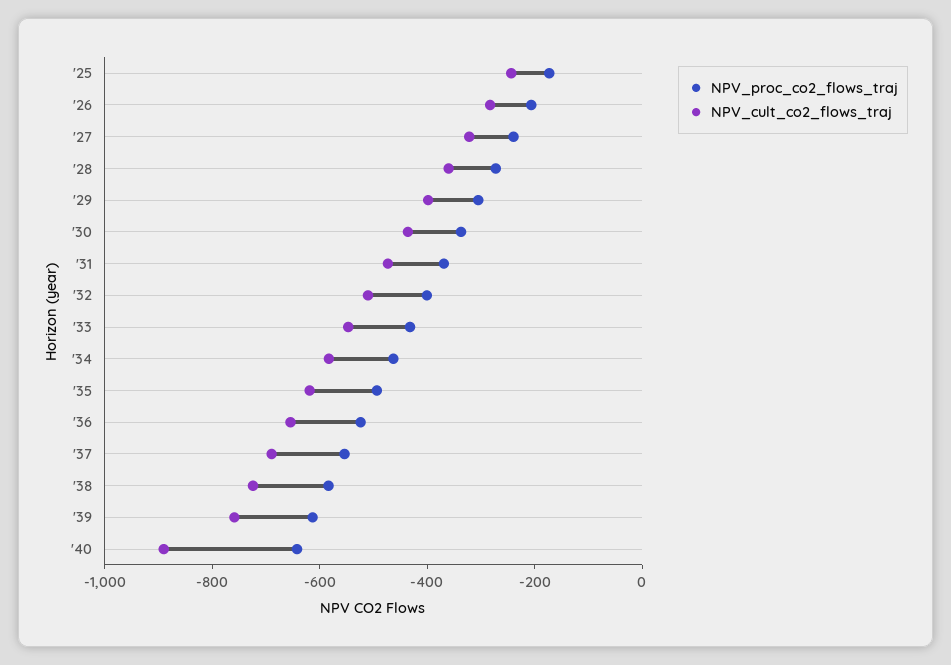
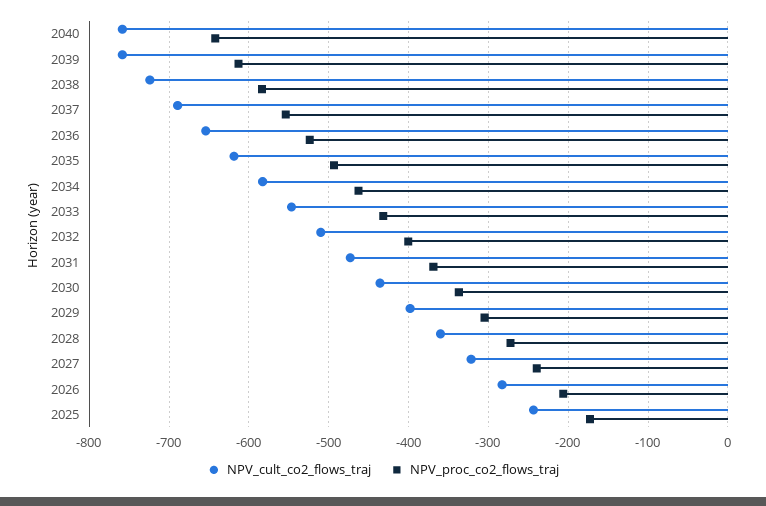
  {
    "NPV_proc_co2_flows_traj": {
      "'25": -170,
      "'26": -210,
      "'27": -240,
      "'28": -270,
      "'29": -300,
      "'30": -340,
      "'31": -370,
      "'32": -400,
      "'33": -430,
      "'34": -460,
      "'35": -490,
      "'36": -520,
      "'37": -550,
      "'38": -580,
      "'39": -610,
      "'40": -640
    },
    "NPV_cult_co2_flows_traj": {
      "'25": -240,
      "'26": -280,
      "'27": -320,
      "'28": -360,
      "'29": -400,
      "'30": -440,
      "'31": -470,
      "'32": -510,
      "'33": -550,
      "'34": -580,
      "'35": -620,
      "'36": -650,
      "'37": -690,
      "'38": -720,
      "'39": -760,
-     "'40": -900
+     "'40": -760
    }
  }

